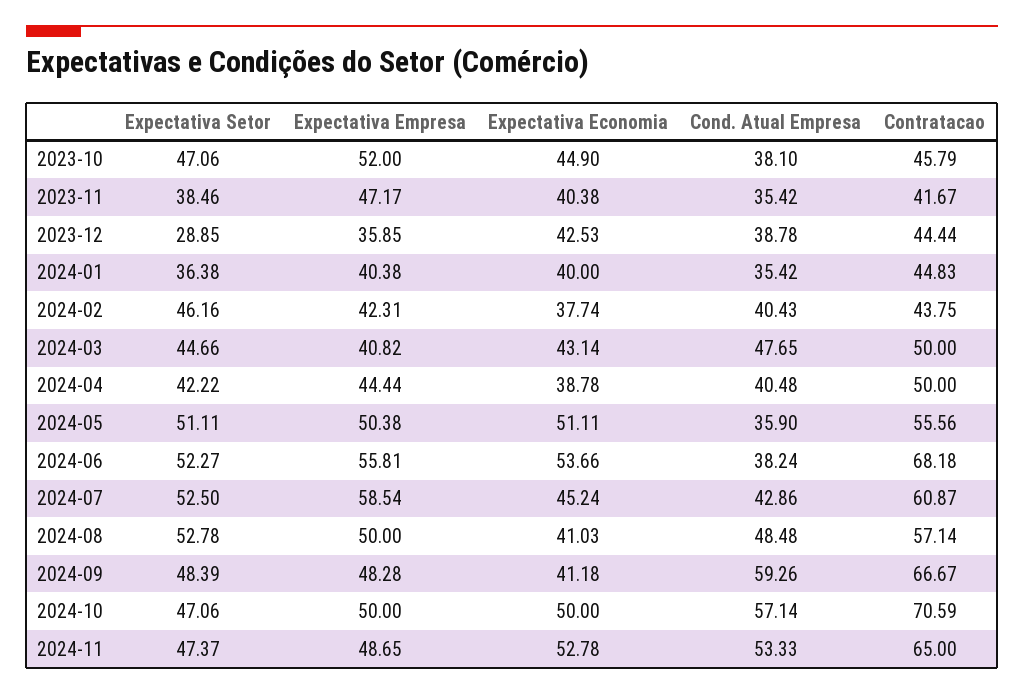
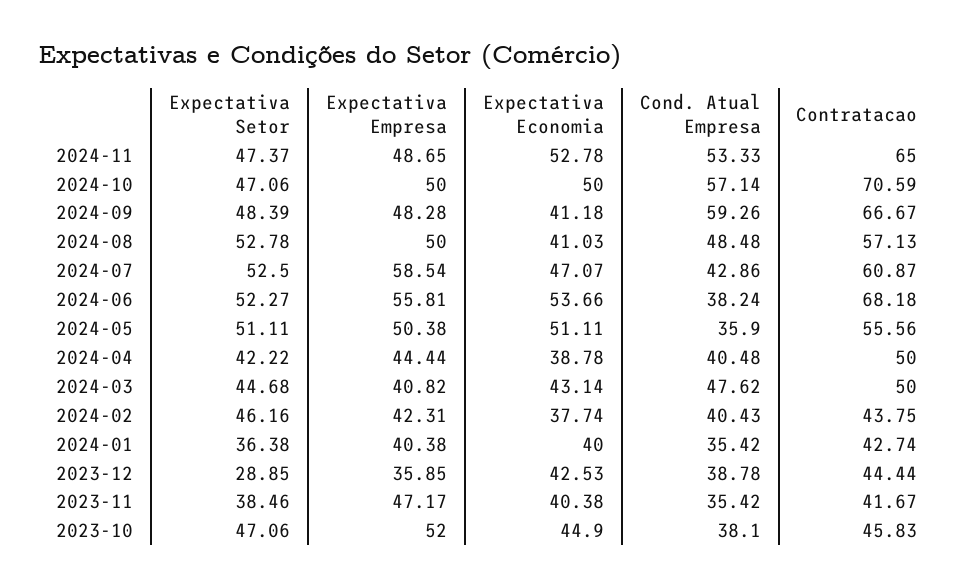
  {
    "Expectativa Setor": {
      "2023-10": 47.06,
      "2023-11": 38.46,
      "2023-12": 28.85,
      "2024-01": 36.38,
      "2024-02": 46.16,
-     "2024-03": 44.66,
+     "2024-03": 44.68,
      "2024-04": 42.22,
      "2024-05": 51.11,
      "2024-06": 52.27,
      "2024-07": 52.5,
      "2024-08": 52.78,
      "2024-09": 48.39,
      "2024-10": 47.06,
      "2024-11": 47.37
    },
    "Expectativa Empresa": {
      "2023-10": 52,
      "2023-11": 47.17,
      "2023-12": 35.85,
      "2024-01": 40.38,
      "2024-02": 42.31,
      "2024-03": 40.82,
      "2024-04": 44.44,
      "2024-05": 50.38,
      "2024-06": 55.81,
      "2024-07": 58.54,
      "2024-08": 50,
      "2024-09": 48.28,
      "2024-10": 50,
      "2024-11": 48.65
    },
    "Expectativa Economia": {
      "2023-10": 44.9,
      "2023-11": 40.38,
      "2023-12": 42.53,
      "2024-01": 40,
      "2024-02": 37.74,
      "2024-03": 43.14,
      "2024-04": 38.78,
      "2024-05": 51.11,
      "2024-06": 53.66,
-     "2024-07": 45.24,
+     "2024-07": 47.07,
      "2024-08": 41.03,
      "2024-09": 41.18,
      "2024-10": 50,
      "2024-11": 52.78
    },
    "Cond. Atual Empresa": {
      "2023-10": 38.1,
      "2023-11": 35.42,
      "2023-12": 38.78,
      "2024-01": 35.42,
      "2024-02": 40.43,
-     "2024-03": 47.65,
+     "2024-03": 47.62,
      "2024-04": 40.48,
      "2024-05": 35.9,
      "2024-06": 38.24,
      "2024-07": 42.86,
      "2024-08": 48.48,
      "2024-09": 59.26,
      "2024-10": 57.14,
      "2024-11": 53.33
    },
    "Contratacao": {
-     "2023-10": 45.79,
+     "2023-10": 45.83,
      "2023-11": 41.67,
      "2023-12": 44.44,
-     "2024-01": 44.83,
+     "2024-01": 42.74,
      "2024-02": 43.75,
      "2024-03": 50,
      "2024-04": 50,
      "2024-05": 55.56,
      "2024-06": 68.18,
      "2024-07": 60.87,
-     "2024-08": 57.14,
+     "2024-08": 57.13,
      "2024-09": 66.67,
      "2024-10": 70.59,
      "2024-11": 65
    }
  }

